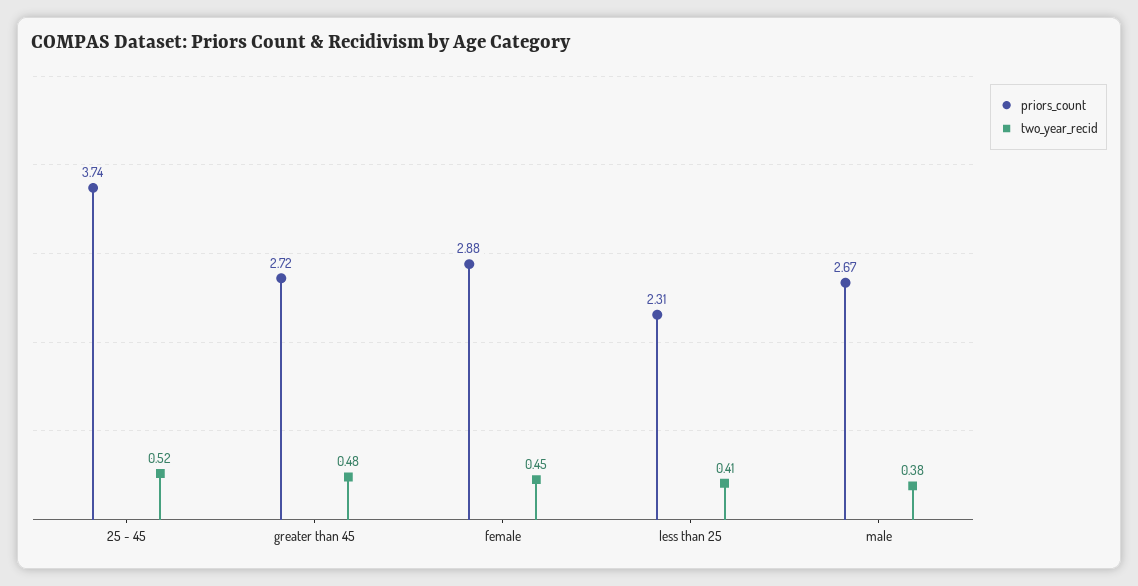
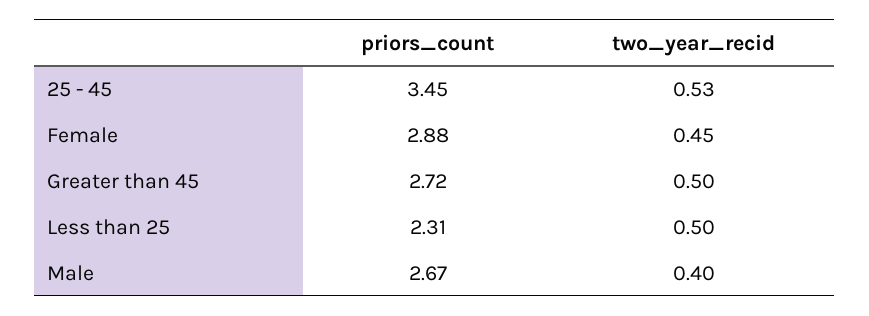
  {
    "priors_count": {
-     "25 - 45": 3.74,
+     "25 - 45": 3.45,
      "greater than 45": 2.72,
      "female": 2.88,
      "less than 25": 2.31,
      "male": 2.67
    },
    "two_year_recid": {
-     "25 - 45": 0.52,
+     "25 - 45": 0.53,
-     "greater than 45": 0.48,
+     "greater than 45": 0.5,
      "female": 0.45,
-     "less than 25": 0.41,
+     "less than 25": 0.5,
-     "male": 0.38
+     "male": 0.4
    }
  }

